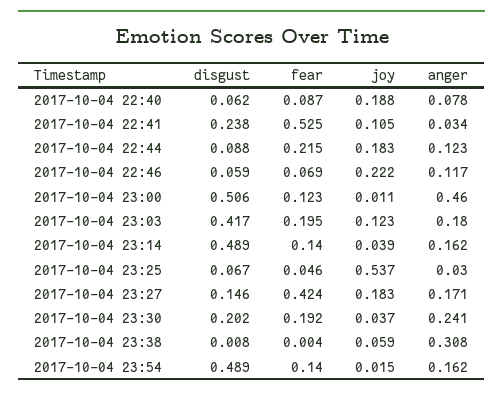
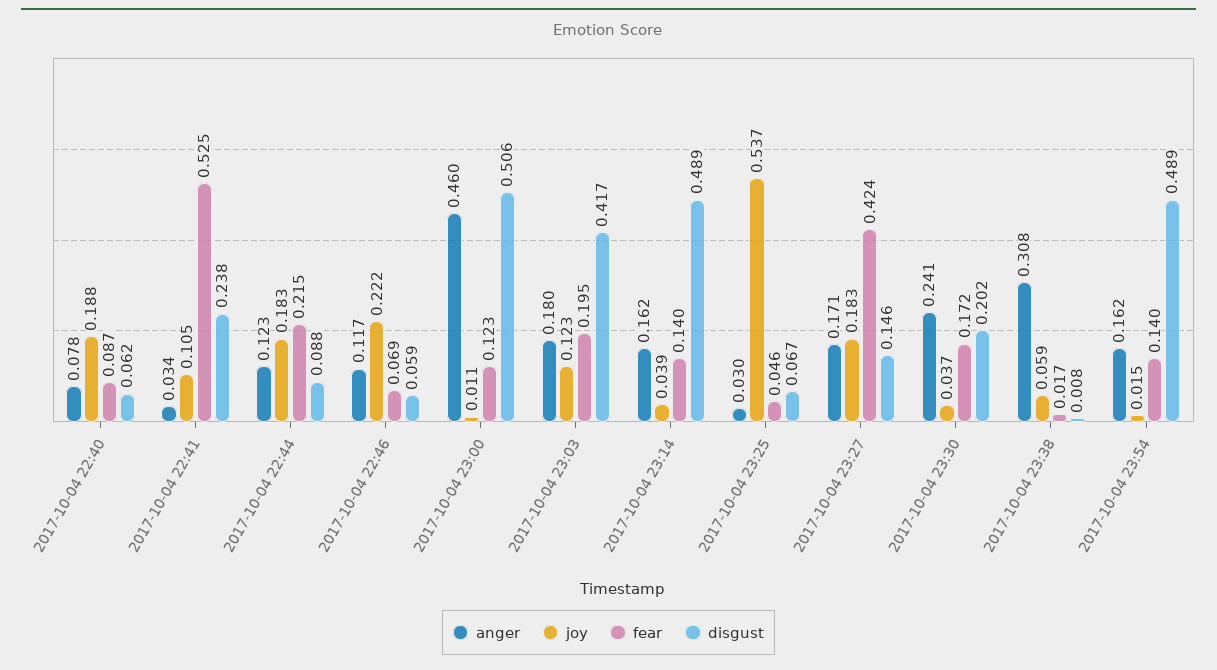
  {
    "disgust": {
      "2017-10-04 22:40": 0.062,
      "2017-10-04 22:41": 0.238,
      "2017-10-04 22:44": 0.088,
      "2017-10-04 22:46": 0.059,
      "2017-10-04 23:00": 0.506,
      "2017-10-04 23:03": 0.417,
      "2017-10-04 23:14": 0.489,
      "2017-10-04 23:25": 0.067,
      "2017-10-04 23:27": 0.146,
      "2017-10-04 23:30": 0.202,
      "2017-10-04 23:38": 0.008,
      "2017-10-04 23:54": 0.489
    },
    "fear": {
      "2017-10-04 22:40": 0.087,
      "2017-10-04 22:41": 0.525,
      "2017-10-04 22:44": 0.215,
      "2017-10-04 22:46": 0.069,
      "2017-10-04 23:00": 0.123,
      "2017-10-04 23:03": 0.195,
      "2017-10-04 23:14": 0.14,
      "2017-10-04 23:25": 0.046,
      "2017-10-04 23:27": 0.424,
-     "2017-10-04 23:30": 0.192,
+     "2017-10-04 23:30": 0.172,
-     "2017-10-04 23:38": 0.004,
+     "2017-10-04 23:38": 0.017,
      "2017-10-04 23:54": 0.14
    },
    "joy": {
      "2017-10-04 22:40": 0.188,
      "2017-10-04 22:41": 0.105,
      "2017-10-04 22:44": 0.183,
      "2017-10-04 22:46": 0.222,
      "2017-10-04 23:00": 0.011,
      "2017-10-04 23:03": 0.123,
      "2017-10-04 23:14": 0.039,
      "2017-10-04 23:25": 0.537,
      "2017-10-04 23:27": 0.183,
      "2017-10-04 23:30": 0.037,
      "2017-10-04 23:38": 0.059,
      "2017-10-04 23:54": 0.015
    },
    "anger": {
      "2017-10-04 22:40": 0.078,
      "2017-10-04 22:41": 0.034,
      "2017-10-04 22:44": 0.123,
      "2017-10-04 22:46": 0.117,
      "2017-10-04 23:00": 0.46,
      "2017-10-04 23:03": 0.18,
      "2017-10-04 23:14": 0.162,
      "2017-10-04 23:25": 0.03,
      "2017-10-04 23:27": 0.171,
      "2017-10-04 23:30": 0.241,
      "2017-10-04 23:38": 0.308,
      "2017-10-04 23:54": 0.162
    }
  }

